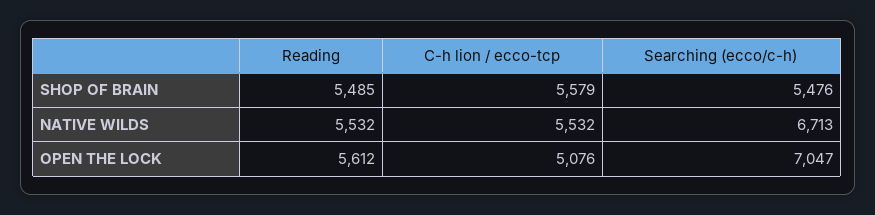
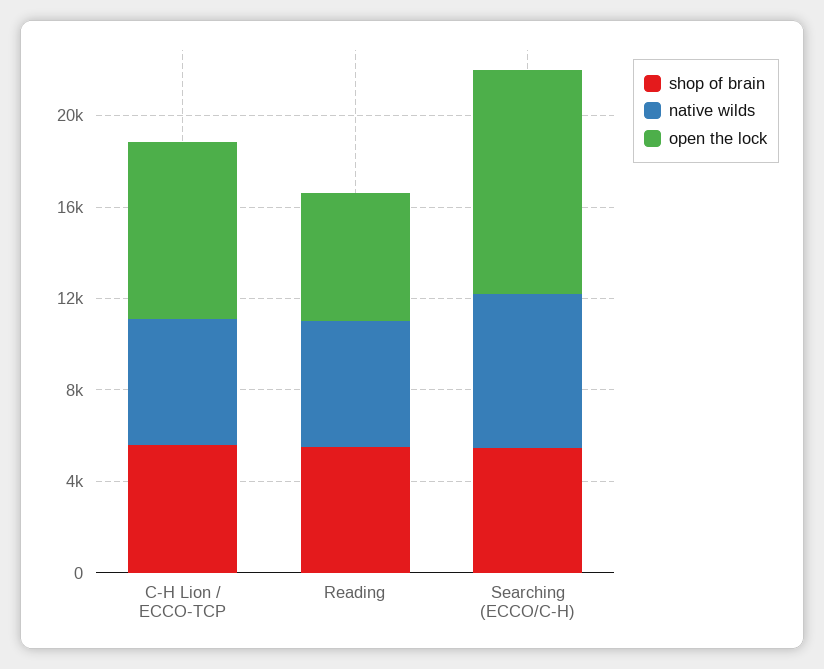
  {
    "SHOP OF BRAIN": {
      "Reading": 5485,
      "C-h lion / ecco-tcp": 5579,
      "Searching (ecco/c-h)": 5476
    },
    "NATIVE WILDS": {
      "Reading": 5532,
      "C-h lion / ecco-tcp": 5532,
      "Searching (ecco/c-h)": 6713
    },
    "OPEN THE LOCK": {
      "Reading": 5612,
-     "C-h lion / ecco-tcp": 5076,
+     "C-h lion / ecco-tcp": 8000,
-     "Searching (ecco/c-h)": 7047
+     "Searching (ecco/c-h)": 10000
    }
  }

